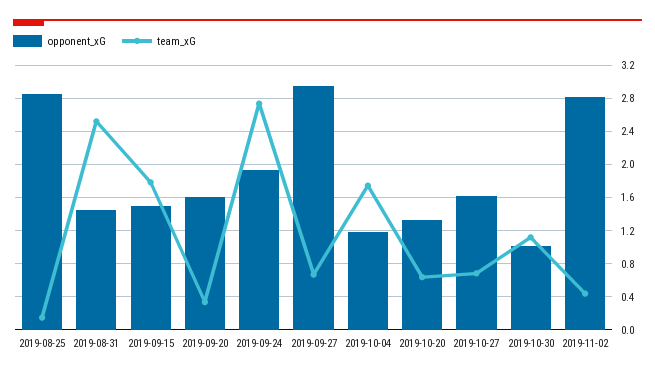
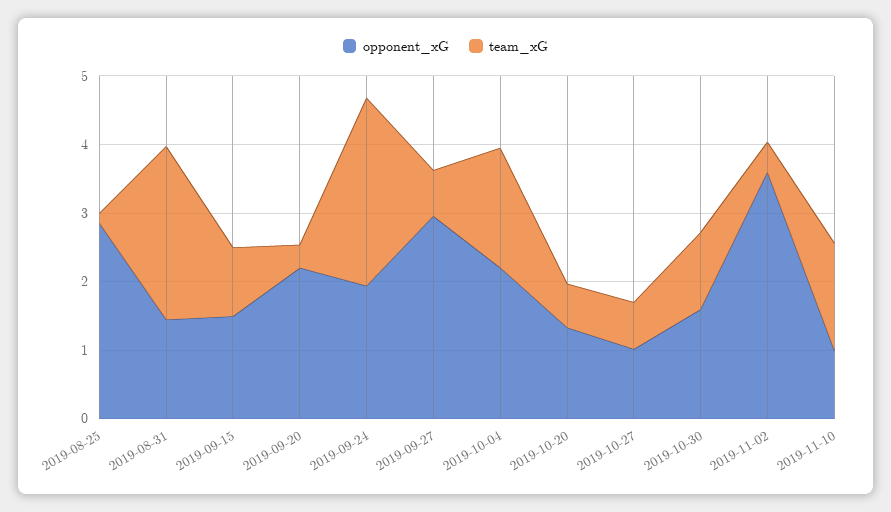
  {
    "opponent_xG": {
      "2019-08-25": 2.9,
      "2019-08-31": 1.4,
      "2019-09-15": 1.5,
-     "2019-09-20": 1.6,
+     "2019-09-20": 2.2,
      "2019-09-24": 1.9,
      "2019-09-27": 3,
-     "2019-10-04": 1.2,
+     "2019-10-04": 2.2,
      "2019-10-20": 1.3,
-     "2019-10-27": 1.6,
+     "2019-10-27": 1,
-     "2019-10-30": 1,
+     "2019-10-30": 1.6,
-     "2019-11-02": 2.8
+     "2019-11-02": 3.6,
+     "2019-11-10": 1
    },
    "team_xG": {
      "2019-08-25": 0.1,
      "2019-08-31": 2.5,
-     "2019-09-15": 1.8,
+     "2019-09-15": 1,
      "2019-09-20": 0.3,
      "2019-09-24": 2.7,
      "2019-09-27": 0.7,
      "2019-10-04": 1.7,
      "2019-10-20": 0.6,
      "2019-10-27": 0.7,
      "2019-10-30": 1.1,
-     "2019-11-02": 0.4
+     "2019-11-02": 0.4,
+     "2019-11-10": 1.6
    }
  }

